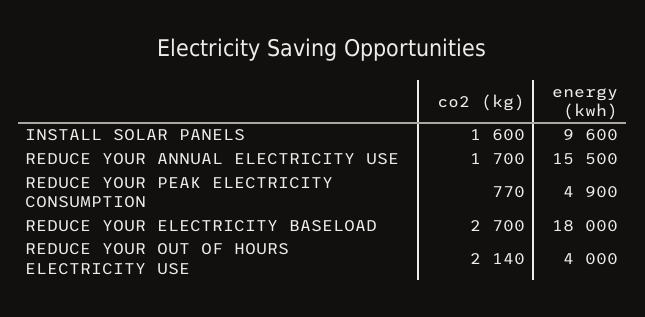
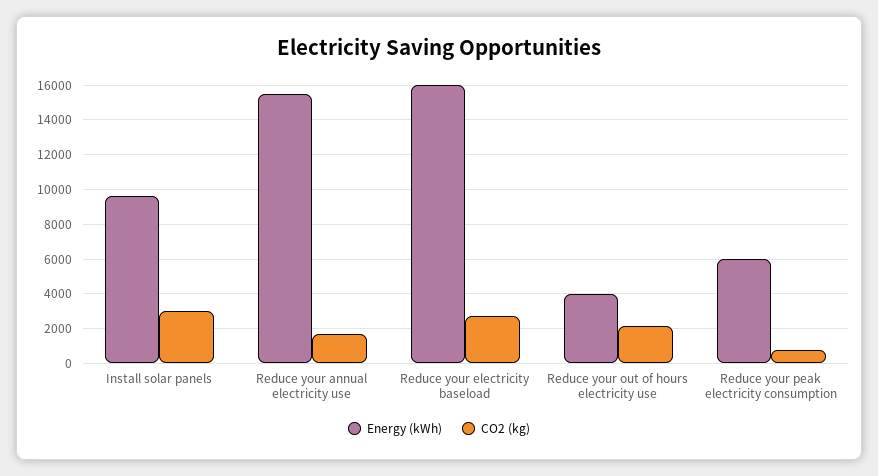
  {
    "co2 (kg)": {
-     "INSTALL SOLAR PANELS": 1600,
+     "INSTALL SOLAR PANELS": 3000,
      "REDUCE YOUR ANNUAL ELECTRICITY USE": 1700,
      "REDUCE YOUR PEAK ELECTRICITY CONSUMPTION": 770,
      "REDUCE YOUR ELECTRICITY BASELOAD": 2700,
      "REDUCE YOUR OUT OF HOURS ELECTRICITY USE": 2140
    },
    "energy (kwh)": {
      "INSTALL SOLAR PANELS": 9600,
      "REDUCE YOUR ANNUAL ELECTRICITY USE": 15500,
-     "REDUCE YOUR PEAK ELECTRICITY CONSUMPTION": 4900,
+     "REDUCE YOUR PEAK ELECTRICITY CONSUMPTION": 6000,
-     "REDUCE YOUR ELECTRICITY BASELOAD": 18000,
+     "REDUCE YOUR ELECTRICITY BASELOAD": 16000,
      "REDUCE YOUR OUT OF HOURS ELECTRICITY USE": 4000
    }
  }

